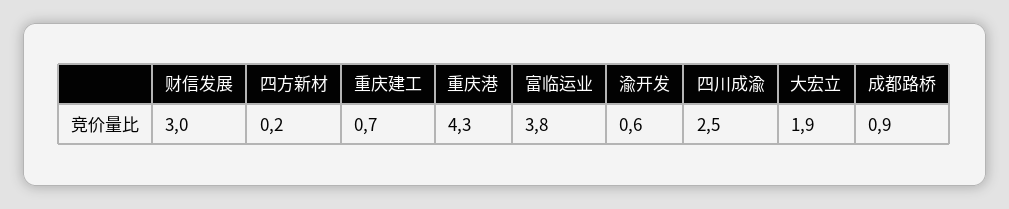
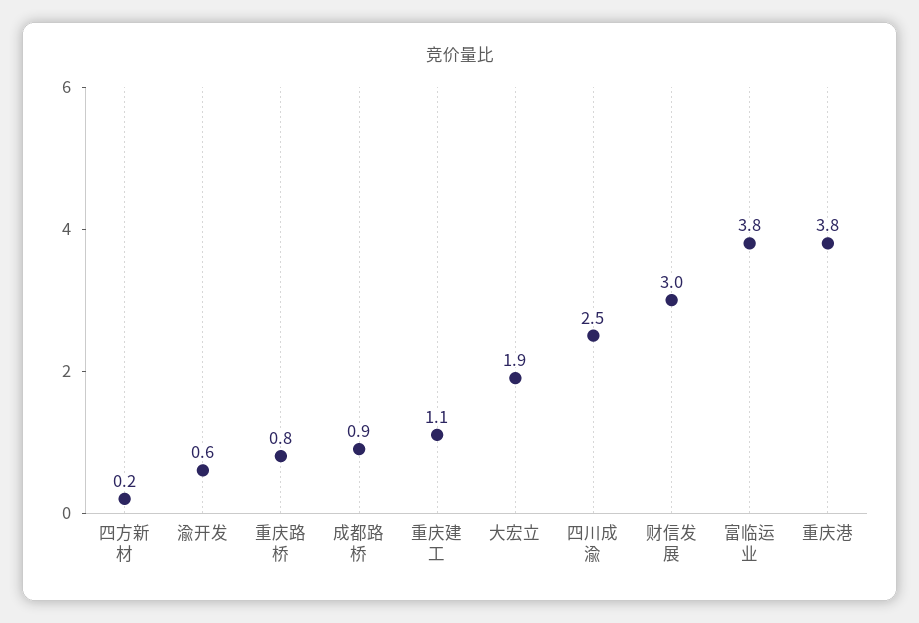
  {
    "财信发展": 3,
    "四方新材": 0.2,
-   "重庆建工": 0.7,
+   "重庆建工": 1.1,
-   "重庆港": 4.3,
+   "重庆港": 3.8,
    "富临运业": 3.8,
    "渝开发": 0.6,
    "四川成渝": 2.5,
    "大宏立": 1.9,
-   "成都路桥": 0.9
+   "成都路桥": 0.9,
+   "重庆路桥": 0.8
  }

